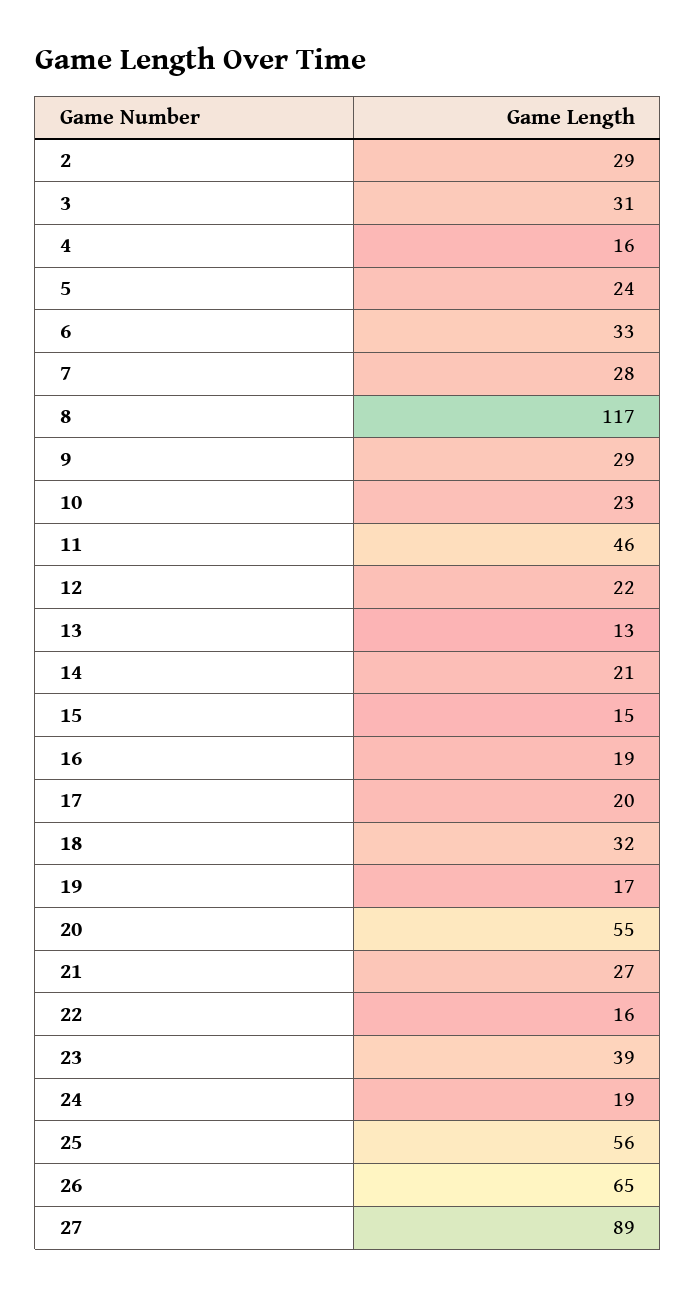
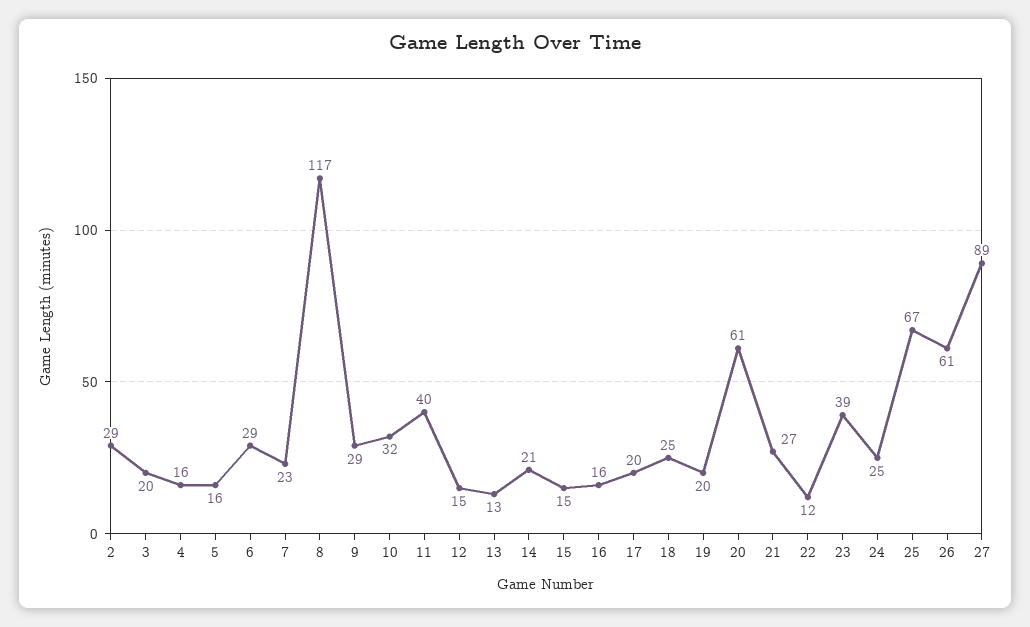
  {
    "2": 29,
-   "3": 31,
+   "3": 20,
    "4": 16,
-   "5": 24,
+   "5": 16,
-   "6": 33,
+   "6": 29,
-   "7": 28,
+   "7": 23,
    "8": 117,
    "9": 29,
-   "10": 23,
+   "10": 32,
-   "11": 46,
+   "11": 40,
-   "12": 22,
+   "12": 15,
    "13": 13,
    "14": 21,
    "15": 15,
-   "16": 19,
+   "16": 16,
    "17": 20,
-   "18": 32,
+   "18": 25,
-   "19": 17,
+   "19": 20,
-   "20": 55,
+   "20": 61,
    "21": 27,
-   "22": 16,
+   "22": 12,
    "23": 39,
-   "24": 19,
+   "24": 25,
-   "25": 56,
+   "25": 67,
-   "26": 65,
+   "26": 61,
    "27": 89
  }

